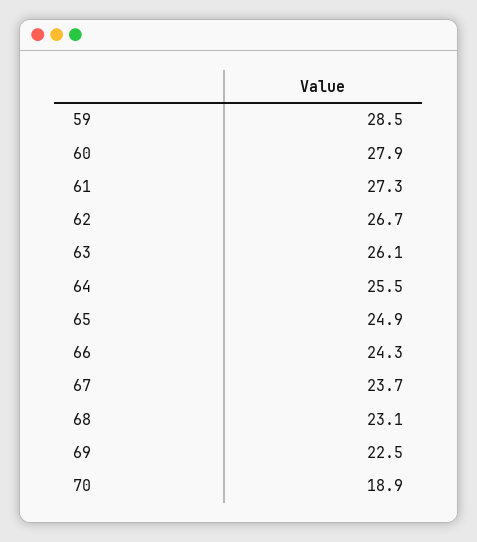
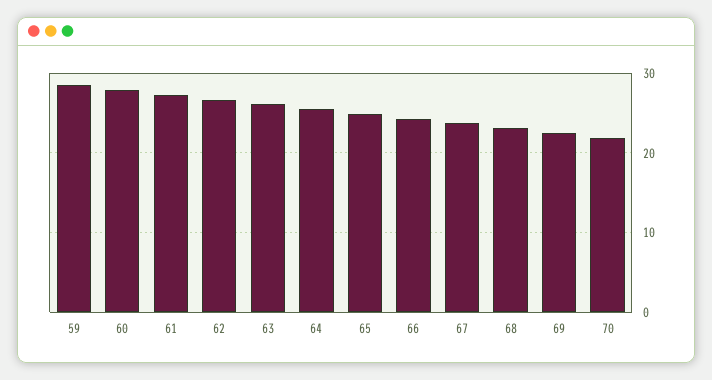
  {
    "59": 28.5,
    "60": 27.9,
    "61": 27.3,
    "62": 26.7,
    "63": 26.1,
    "64": 25.5,
    "65": 24.9,
    "66": 24.3,
    "67": 23.7,
    "68": 23.1,
    "69": 22.5,
-   "70": 18.9
+   "70": 22
  }

